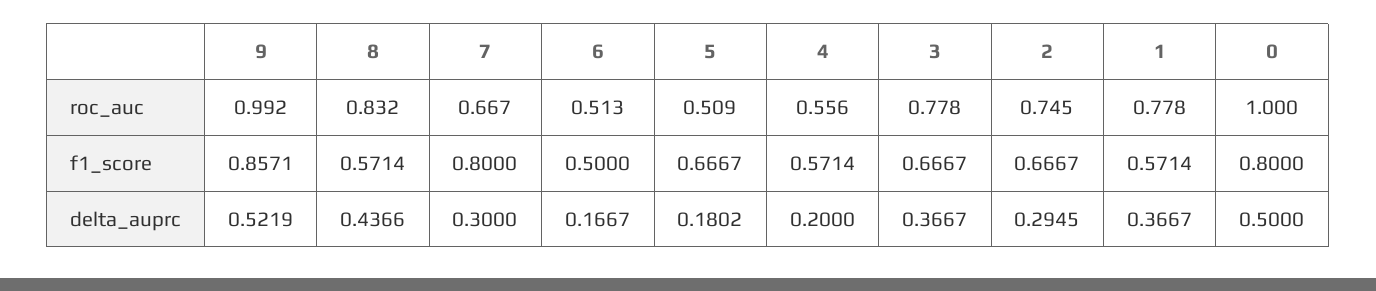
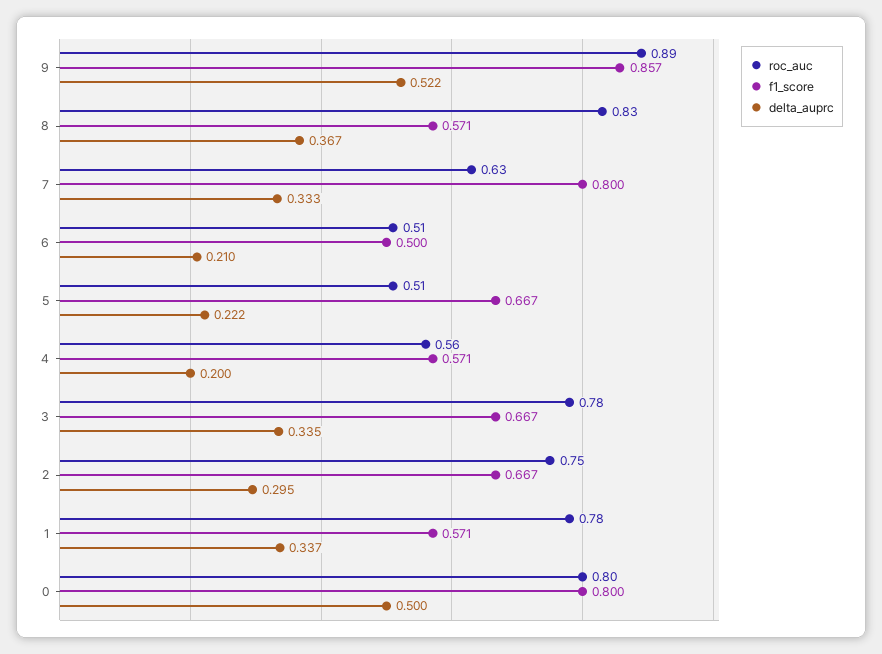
  {
    "roc_auc": {
-     "9": 0.992,
+     "9": 0.89,
      "8": 0.832,
-     "7": 0.667,
+     "7": 0.63,
      "6": 0.513,
      "5": 0.509,
      "4": 0.556,
      "3": 0.778,
      "2": 0.745,
      "1": 0.778,
-     "0": 1
+     "0": 0.8
    },
    "f1_score": {
      "9": 0.8571,
      "8": 0.5714,
      "7": 0.8,
      "6": 0.5,
      "5": 0.6667,
      "4": 0.5714,
      "3": 0.6667,
      "2": 0.6667,
      "1": 0.5714,
      "0": 0.8
    },
    "delta_auprc": {
      "9": 0.5219,
-     "8": 0.4366,
+     "8": 0.367,
-     "7": 0.3,
+     "7": 0.333,
-     "6": 0.1667,
+     "6": 0.21,
-     "5": 0.1802,
+     "5": 0.222,
      "4": 0.2,
-     "3": 0.3667,
+     "3": 0.335,
      "2": 0.2945,
-     "1": 0.3667,
+     "1": 0.337,
      "0": 0.5
    }
  }

